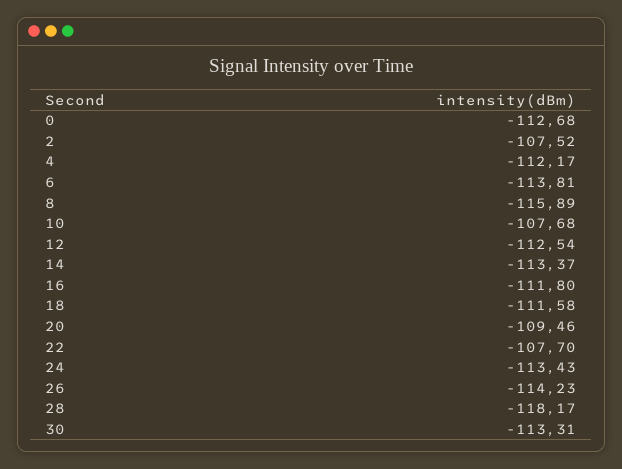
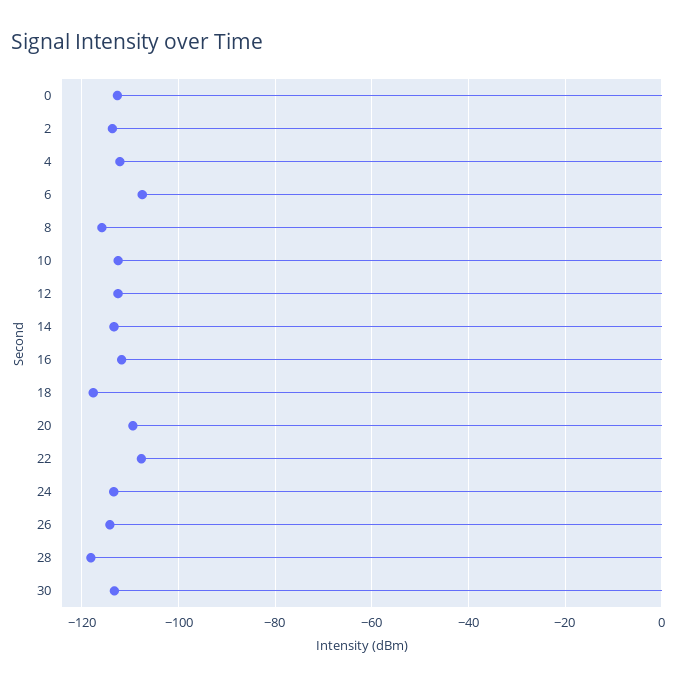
  {
    "0": -112.68,
-   "2": -107.52,
+   "2": -114,
    "4": -112.17,
-   "6": -113.81,
+   "6": -108,
    "8": -115.89,
-   "10": -107.68,
+   "10": -112,
    "12": -112.54,
    "14": -113.37,
    "16": -111.8,
-   "18": -111.58,
+   "18": -118,
    "20": -109.46,
    "22": -107.7,
    "24": -113.43,
    "26": -114.23,
    "28": -118.17,
    "30": -113.31
  }

